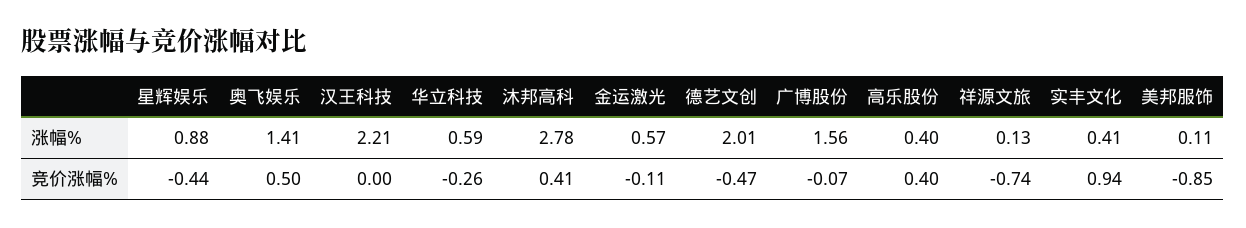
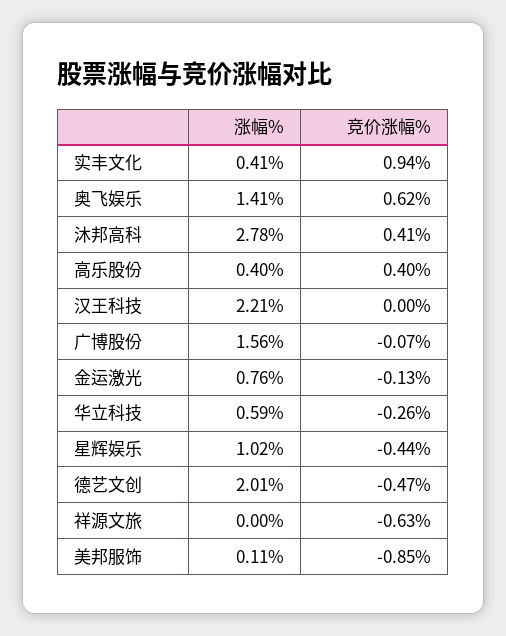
  {
    "星辉娱乐": {
-     "涨幅%": 0.88,
+     "涨幅%": 1.02,
      "竞价涨幅%": -0.44
    },
    "奥飞娱乐": {
      "涨幅%": 1.41,
-     "竞价涨幅%": 0.5
+     "竞价涨幅%": 0.62
    },
    "汉王科技": {
      "涨幅%": 2.21,
      "竞价涨幅%": 0
    },
    "华立科技": {
      "涨幅%": 0.59,
      "竞价涨幅%": -0.26
    },
    "沐邦高科": {
      "涨幅%": 2.78,
      "竞价涨幅%": 0.41
    },
    "金运激光": {
-     "涨幅%": 0.57,
+     "涨幅%": 0.76,
-     "竞价涨幅%": -0.11
+     "竞价涨幅%": -0.13
    },
    "德艺文创": {
      "涨幅%": 2.01,
      "竞价涨幅%": -0.47
    },
    "广博股份": {
      "涨幅%": 1.56,
      "竞价涨幅%": -0.07
    },
    "高乐股份": {
      "涨幅%": 0.4,
      "竞价涨幅%": 0.4
    },
    "祥源文旅": {
-     "涨幅%": 0.13,
+     "涨幅%": 0,
-     "竞价涨幅%": -0.74
+     "竞价涨幅%": -0.63
    },
    "实丰文化": {
      "涨幅%": 0.41,
      "竞价涨幅%": 0.94
    },
    "美邦服饰": {
      "涨幅%": 0.11,
      "竞价涨幅%": -0.85
    }
  }

